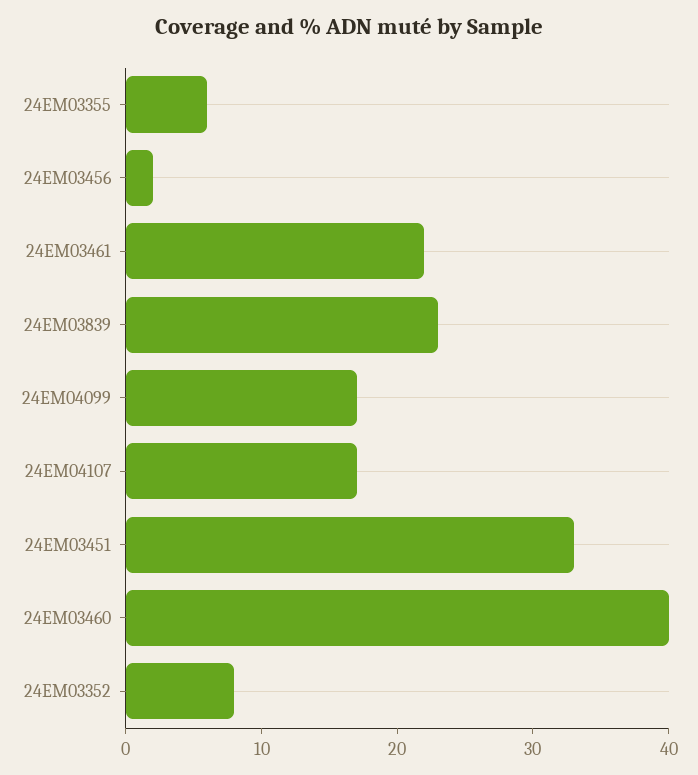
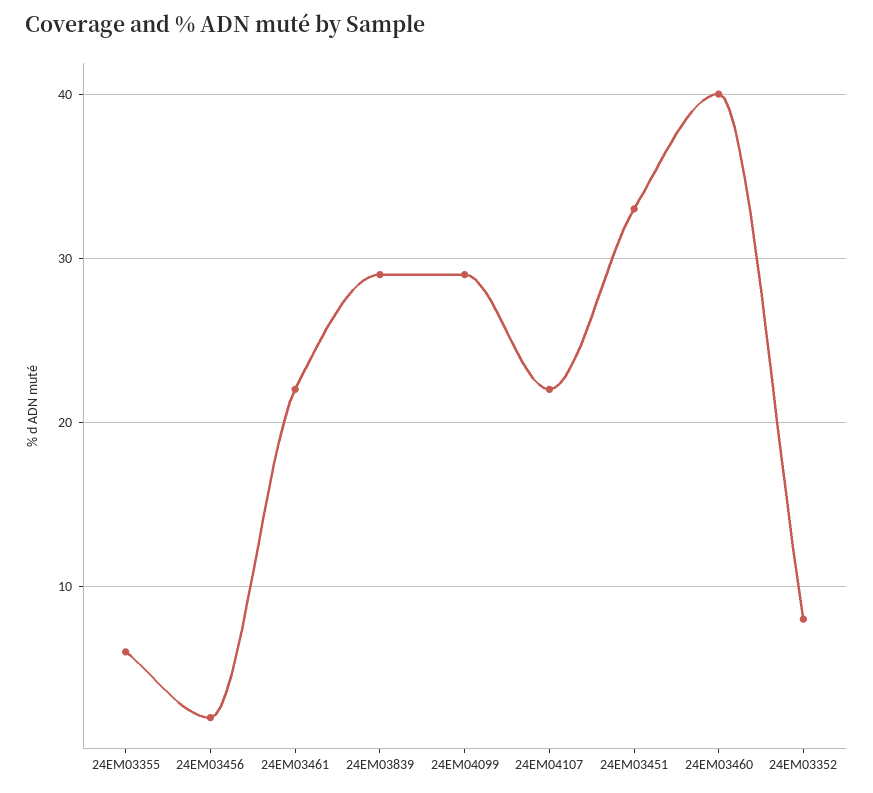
  {
    "24EM03355": 6,
    "24EM03456": 2,
    "24EM03461": 22,
-   "24EM03839": 23,
+   "24EM03839": 29,
-   "24EM04099": 17,
+   "24EM04099": 29,
-   "24EM04107": 17,
+   "24EM04107": 22,
    "24EM03451": 33,
    "24EM03460": 40,
    "24EM03352": 8
  }

